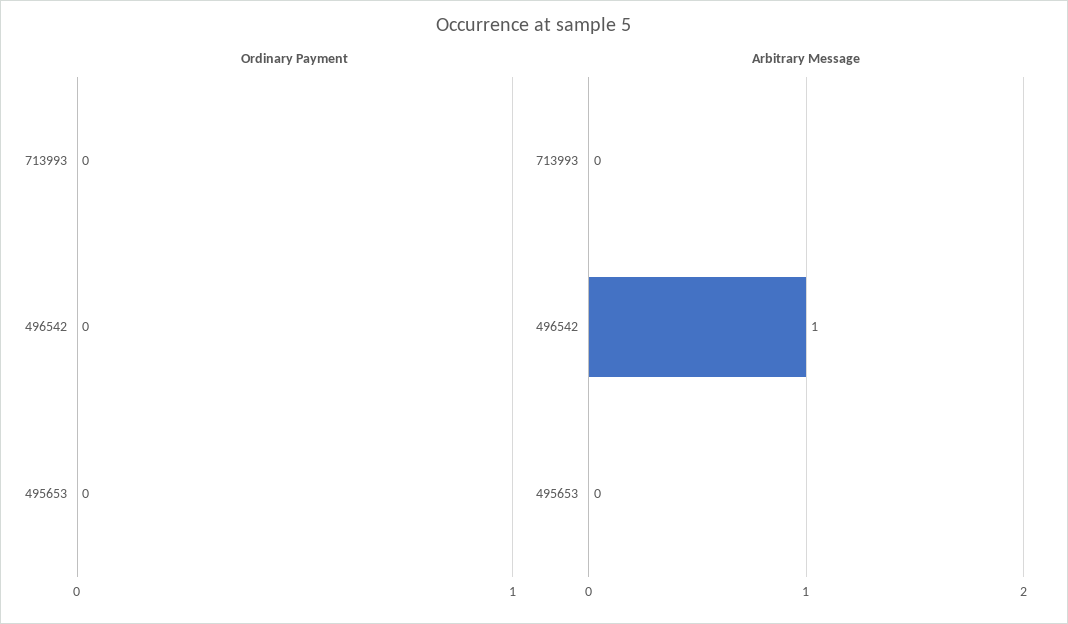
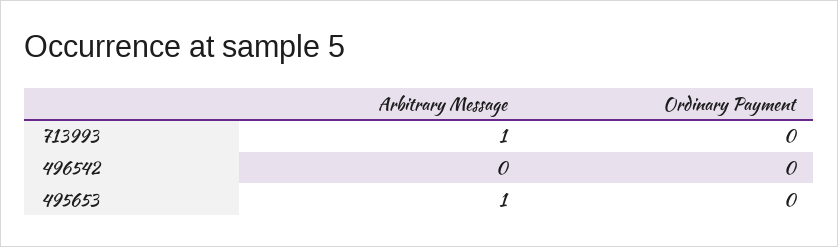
  {
    "Ordinary Payment": {
      "713993": 0,
      "496542": 0,
      "495653": 0
    },
    "Arbitrary Message": {
-     "713993": 0,
+     "713993": 1,
-     "496542": 1,
+     "496542": 0,
-     "495653": 0
+     "495653": 1
    }
  }

